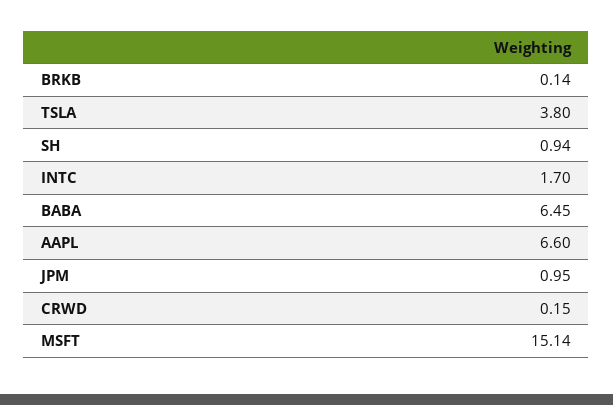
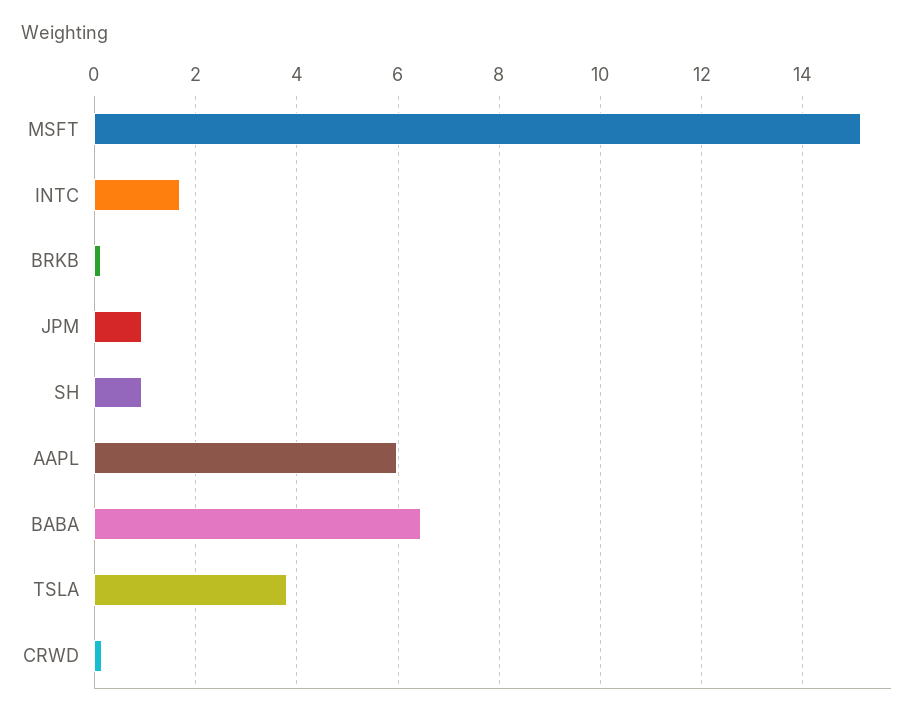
  {
    "BRKB": 0.14,
    "TSLA": 3.8,
    "SH": 0.94,
    "INTC": 1.7,
    "BABA": 6.45,
-   "AAPL": 6.6,
+   "AAPL": 6,
    "JPM": 0.95,
    "CRWD": 0.15,
    "MSFT": 15.14
  }

